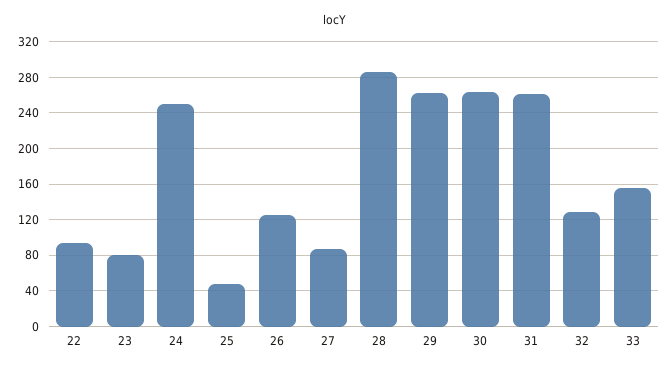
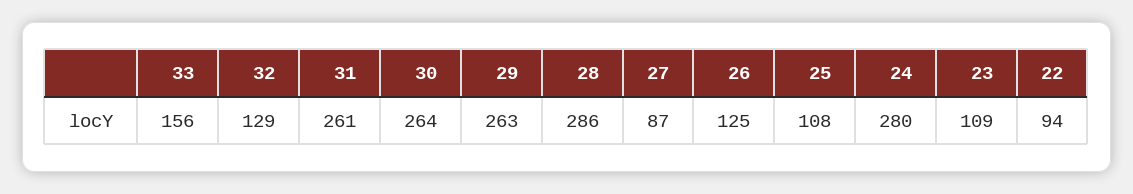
  {
    "22": 94,
-   "23": 80,
+   "23": 109,
-   "24": 250,
+   "24": 280,
-   "25": 50,
+   "25": 108,
    "26": 125,
    "27": 87,
    "28": 286,
    "29": 263,
    "30": 264,
    "31": 261,
    "32": 129,
    "33": 156
  }

